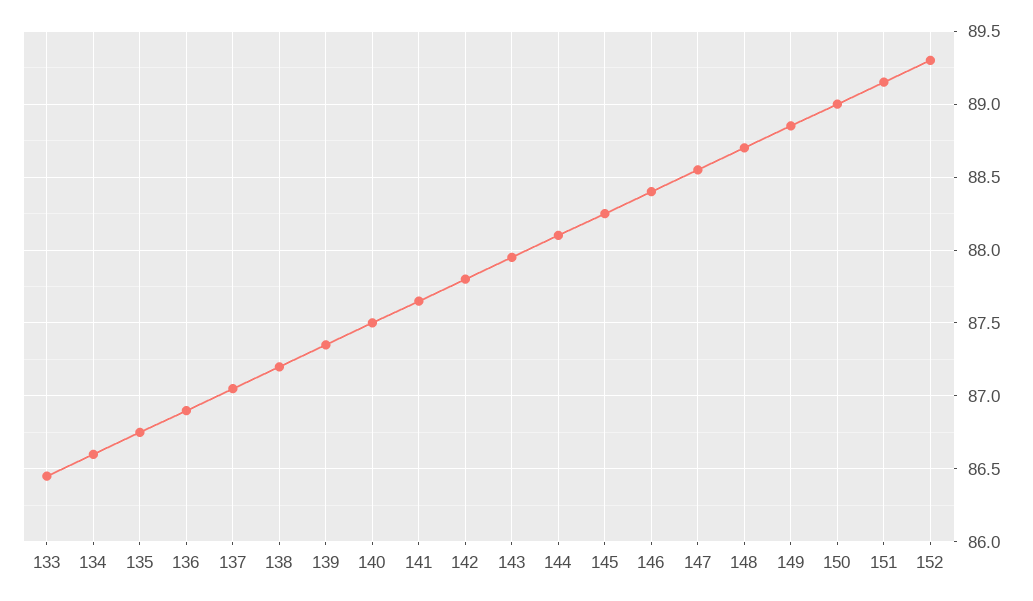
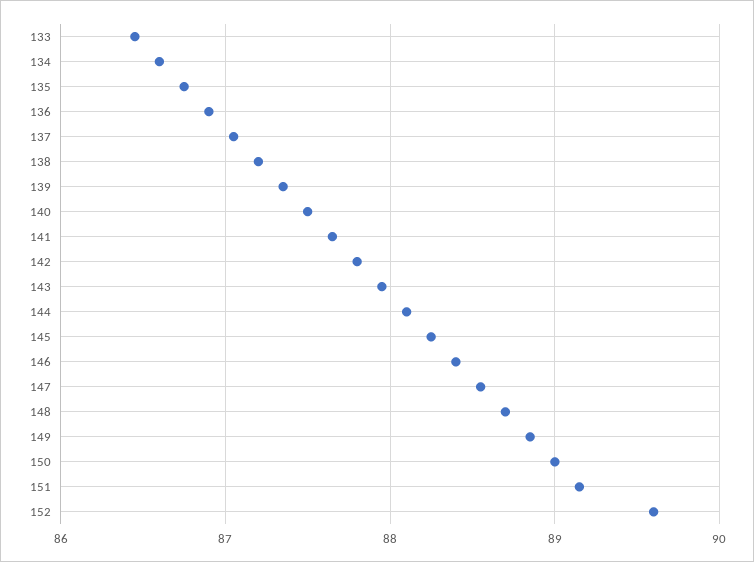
  {
    "133": 86.45,
    "134": 86.6,
    "135": 86.75,
    "136": 86.9,
    "137": 87.05,
    "138": 87.2,
    "139": 87.35,
    "140": 87.5,
    "141": 87.65,
    "142": 87.8,
    "143": 87.95,
    "144": 88.1,
    "145": 88.25,
    "146": 88.4,
    "147": 88.55,
    "148": 88.7,
    "149": 88.85,
    "150": 89,
    "151": 89.15,
-   "152": 89.3
+   "152": 89.6
  }

